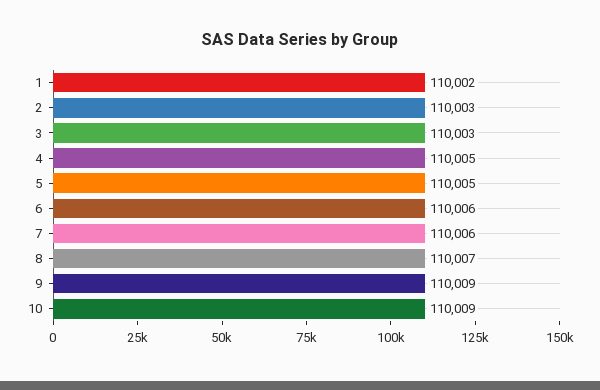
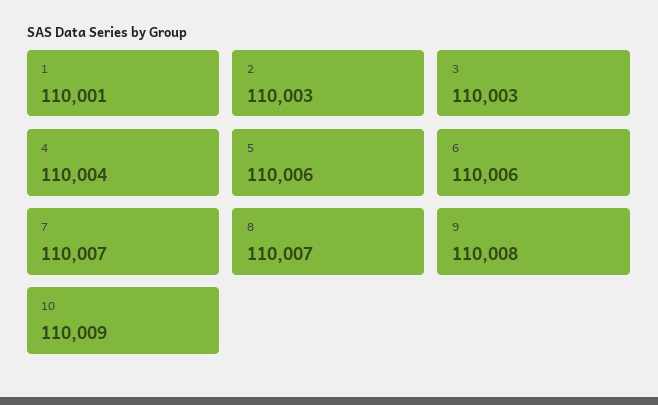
  {
-   "1": 110002,
+   "1": 110001,
    "2": 110003,
    "3": 110003,
-   "4": 110005,
+   "4": 110004,
-   "5": 110005,
+   "5": 110006,
    "6": 110006,
-   "7": 110006,
+   "7": 110007,
    "8": 110007,
-   "9": 110009,
+   "9": 110008,
    "10": 110009
  }

